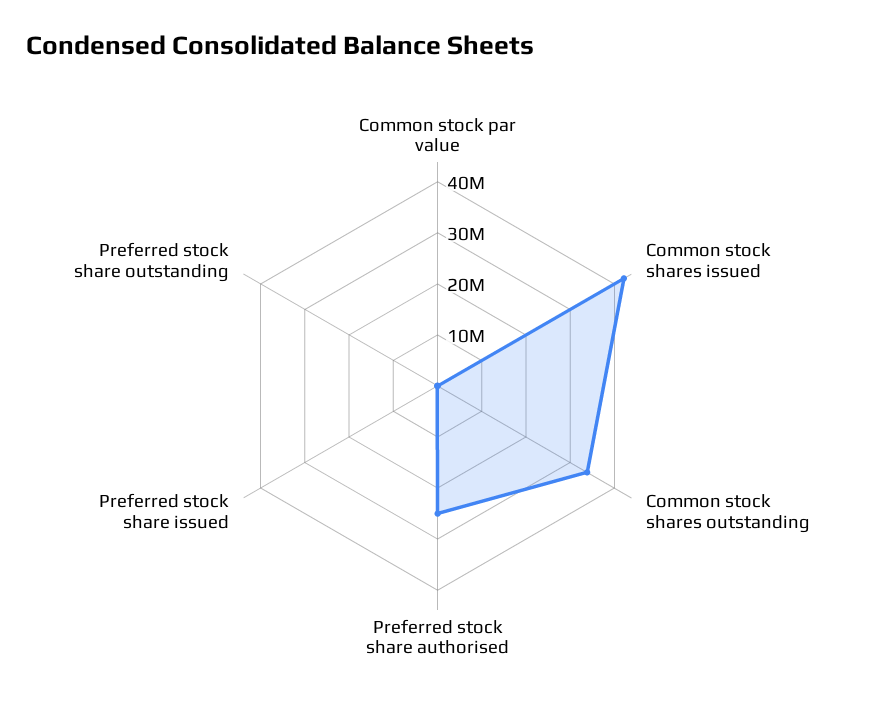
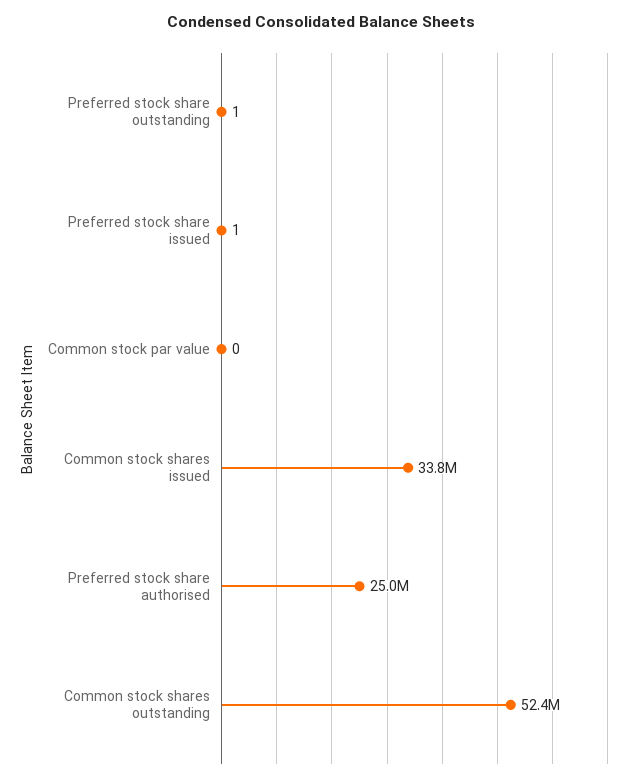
  {
    "Common stock par value": 0,
-   "Common stock shares issued": 42000000,
+   "Common stock shares issued": 33800000,
-   "Common stock shares outstanding": 34000000,
+   "Common stock shares outstanding": 52400000,
    "Preferred stock share authorised": 25000000,
    "Preferred stock share issued": 1,
    "Preferred stock share outstanding": 1
  }

